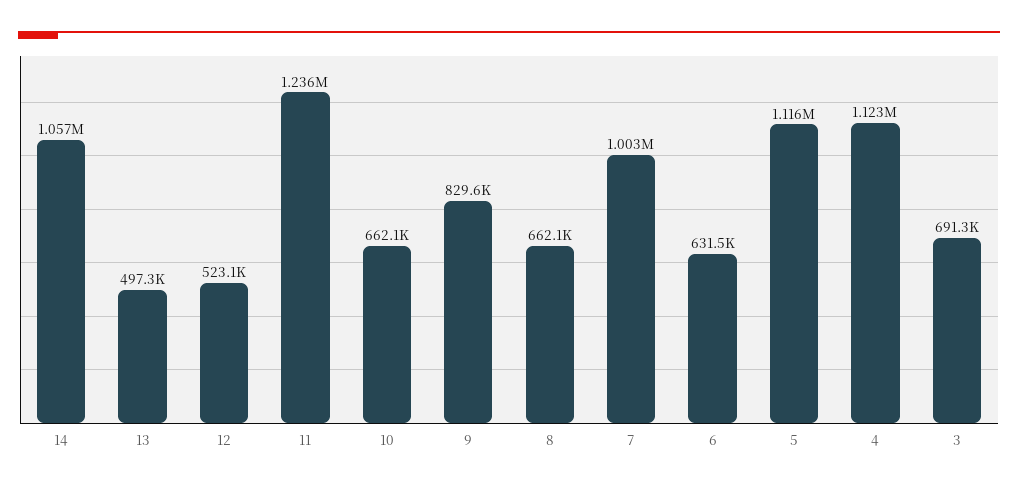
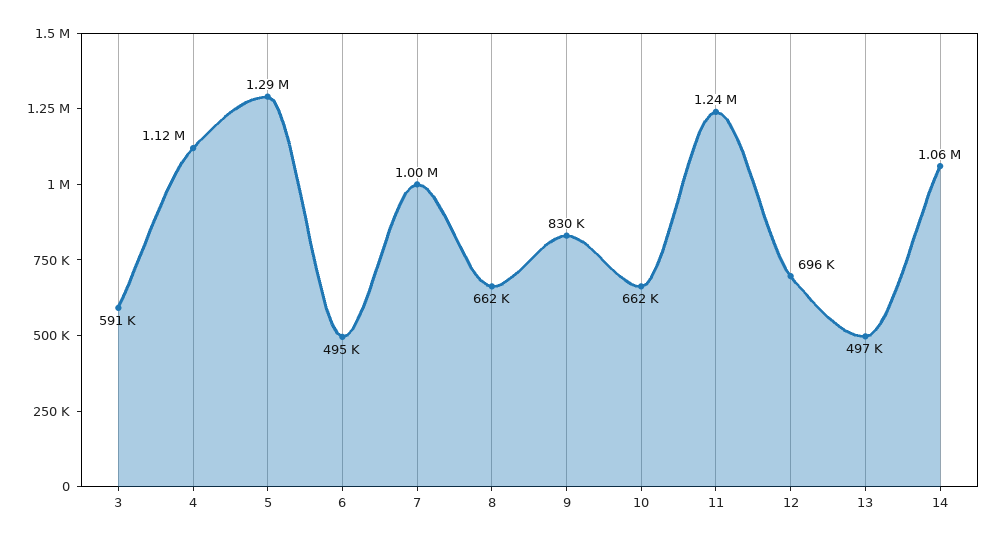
  {
    "14": 1057000,
    "13": 497300,
-   "12": 523100,
+   "12": 696000,
    "11": 1236000,
    "10": 662100,
    "9": 829600,
    "8": 662100,
    "7": 1003000,
-   "6": 631500,
+   "6": 495000,
-   "5": 1116000,
+   "5": 1290000,
    "4": 1123000,
-   "3": 691300
+   "3": 591000
  }

